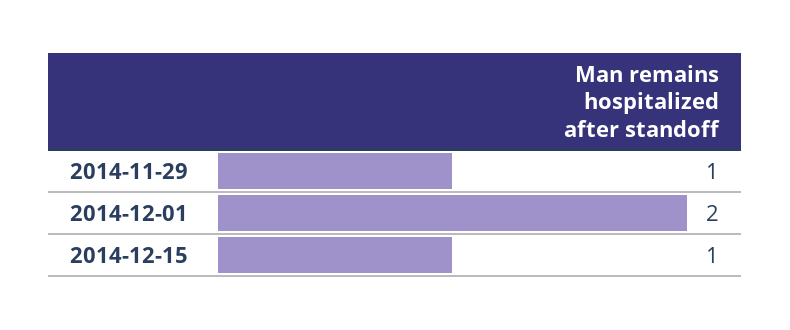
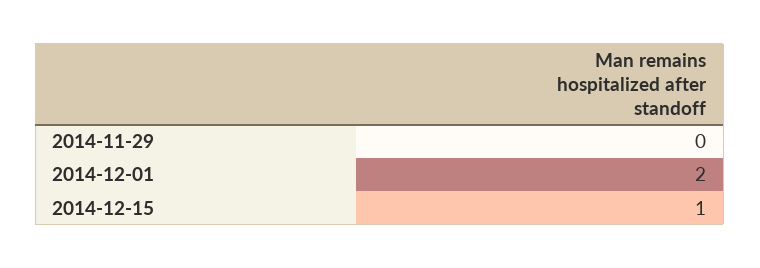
  {
-   "2014-11-29": 1,
+   "2014-11-29": 0,
    "2014-12-01": 2,
    "2014-12-15": 1
  }

